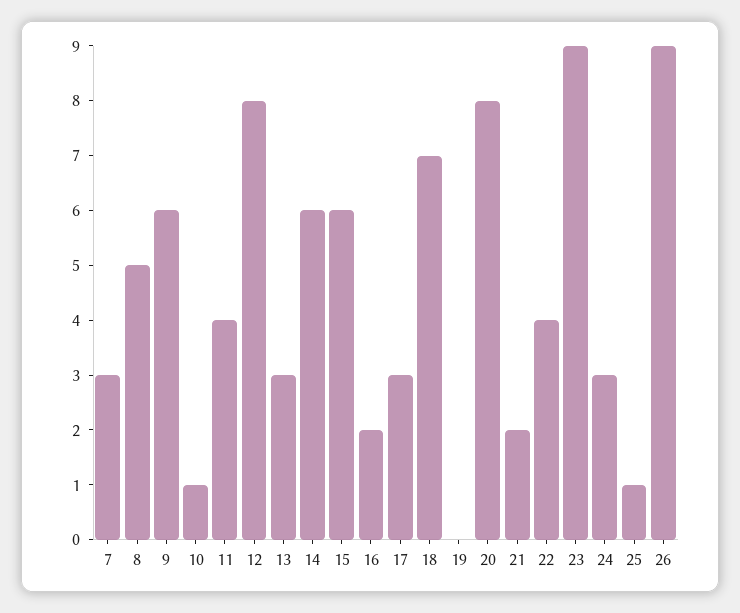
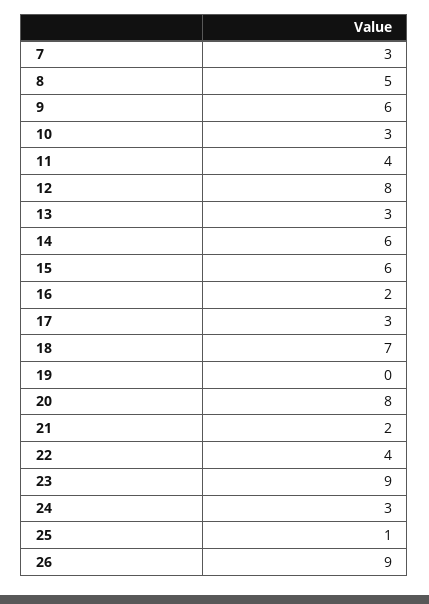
  {
    "7": 3,
    "8": 5,
    "9": 6,
-   "10": 1,
+   "10": 3,
    "11": 4,
    "12": 8,
    "13": 3,
    "14": 6,
    "15": 6,
    "16": 2,
    "17": 3,
    "18": 7,
    "19": 0,
    "20": 8,
    "21": 2,
    "22": 4,
    "23": 9,
    "24": 3,
    "25": 1,
    "26": 9
  }

